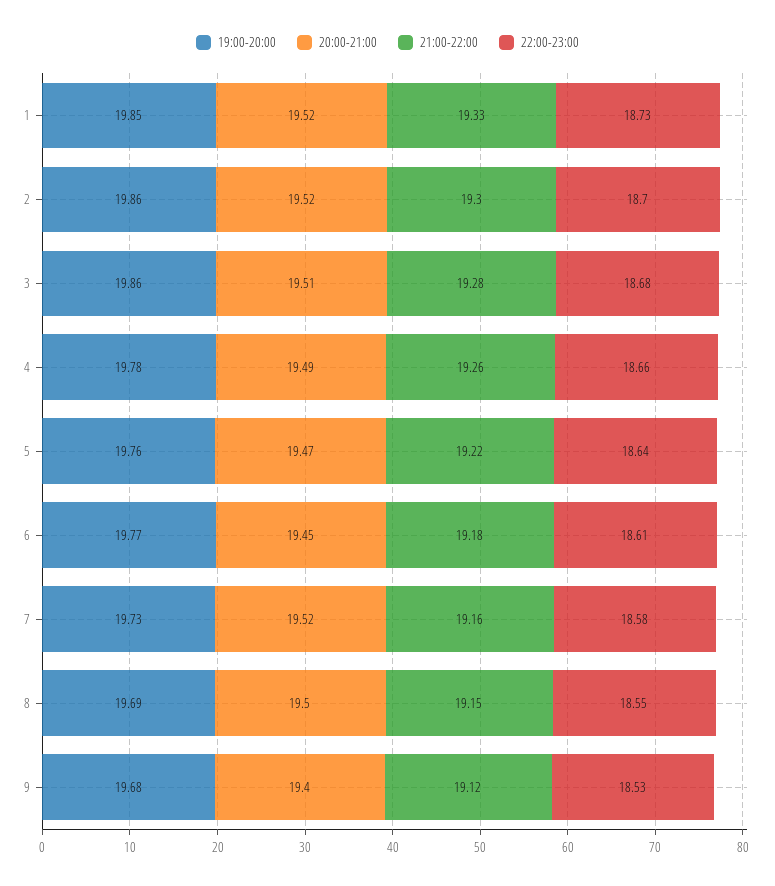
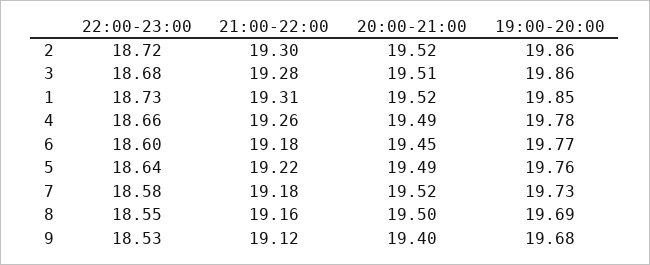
  {
    "19:00-20:00": {
      "1": 19.85,
      "2": 19.86,
      "3": 19.86,
      "4": 19.78,
      "5": 19.76,
      "6": 19.77,
      "7": 19.73,
      "8": 19.69,
      "9": 19.68
    },
    "20:00-21:00": {
      "1": 19.52,
      "2": 19.52,
      "3": 19.51,
      "4": 19.49,
-     "5": 19.47,
+     "5": 19.49,
      "6": 19.45,
      "7": 19.52,
      "8": 19.5,
      "9": 19.4
    },
    "21:00-22:00": {
-     "1": 19.33,
+     "1": 19.31,
      "2": 19.3,
      "3": 19.28,
      "4": 19.26,
      "5": 19.22,
      "6": 19.18,
-     "7": 19.16,
+     "7": 19.18,
-     "8": 19.15,
+     "8": 19.16,
      "9": 19.12
    },
    "22:00-23:00": {
      "1": 18.73,
-     "2": 18.7,
+     "2": 18.72,
      "3": 18.68,
      "4": 18.66,
      "5": 18.64,
-     "6": 18.61,
+     "6": 18.6,
      "7": 18.58,
      "8": 18.55,
      "9": 18.53
    }
  }

